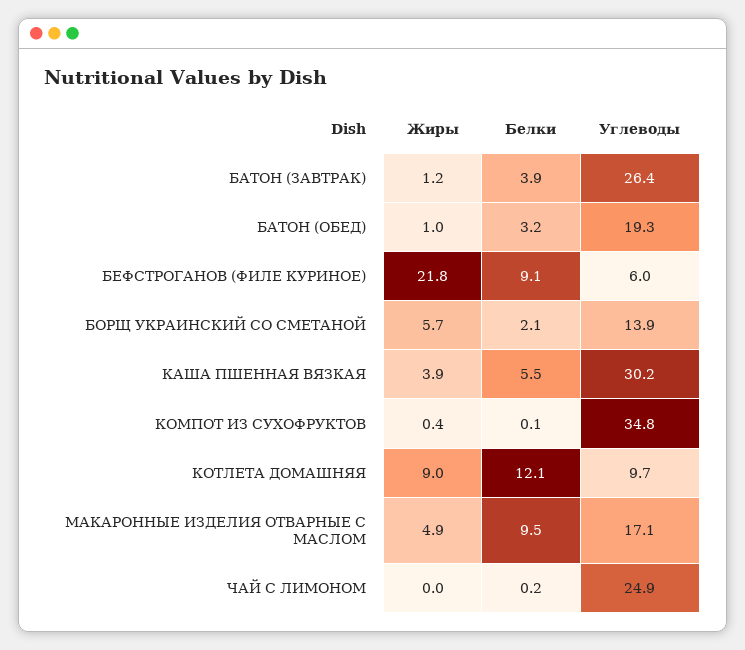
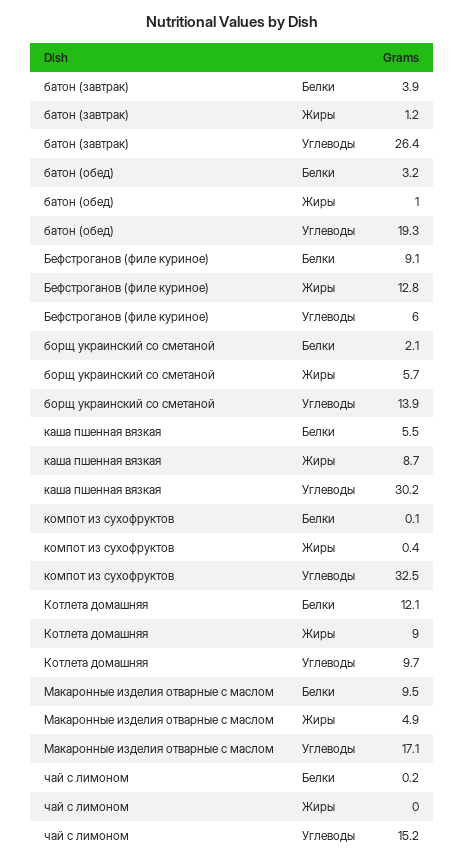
  {
    "Жиры": {
      "БАТОН (ЗАВТРАК)": 1.2,
      "БАТОН (ОБЕД)": 1,
-     "БЕФСТРОГАНОВ (ФИЛЕ КУРИНОЕ)": 21.8,
+     "БЕФСТРОГАНОВ (ФИЛЕ КУРИНОЕ)": 12.8,
      "БОРЩ УКРАИНСКИЙ СО СМЕТАНОЙ": 5.7,
-     "КАША ПШЕННАЯ ВЯЗКАЯ": 3.9,
+     "КАША ПШЕННАЯ ВЯЗКАЯ": 8.7,
      "КОМПОТ ИЗ СУХОФРУКТОВ": 0.4,
      "КОТЛЕТА ДОМАШНЯЯ": 9,
      "МАКАРОННЫЕ ИЗДЕЛИЯ ОТВАРНЫЕ С МАСЛОМ": 4.9,
      "ЧАЙ С ЛИМОНОМ": 0
    },
    "Белки": {
      "БАТОН (ЗАВТРАК)": 3.9,
      "БАТОН (ОБЕД)": 3.2,
      "БЕФСТРОГАНОВ (ФИЛЕ КУРИНОЕ)": 9.1,
      "БОРЩ УКРАИНСКИЙ СО СМЕТАНОЙ": 2.1,
      "КАША ПШЕННАЯ ВЯЗКАЯ": 5.5,
      "КОМПОТ ИЗ СУХОФРУКТОВ": 0.1,
      "КОТЛЕТА ДОМАШНЯЯ": 12.1,
      "МАКАРОННЫЕ ИЗДЕЛИЯ ОТВАРНЫЕ С МАСЛОМ": 9.5,
      "ЧАЙ С ЛИМОНОМ": 0.2
    },
    "Углеводы": {
      "БАТОН (ЗАВТРАК)": 26.4,
      "БАТОН (ОБЕД)": 19.3,
      "БЕФСТРОГАНОВ (ФИЛЕ КУРИНОЕ)": 6,
      "БОРЩ УКРАИНСКИЙ СО СМЕТАНОЙ": 13.9,
      "КАША ПШЕННАЯ ВЯЗКАЯ": 30.2,
-     "КОМПОТ ИЗ СУХОФРУКТОВ": 34.8,
+     "КОМПОТ ИЗ СУХОФРУКТОВ": 32.5,
      "КОТЛЕТА ДОМАШНЯЯ": 9.7,
      "МАКАРОННЫЕ ИЗДЕЛИЯ ОТВАРНЫЕ С МАСЛОМ": 17.1,
-     "ЧАЙ С ЛИМОНОМ": 24.9
+     "ЧАЙ С ЛИМОНОМ": 15.2
    }
  }

